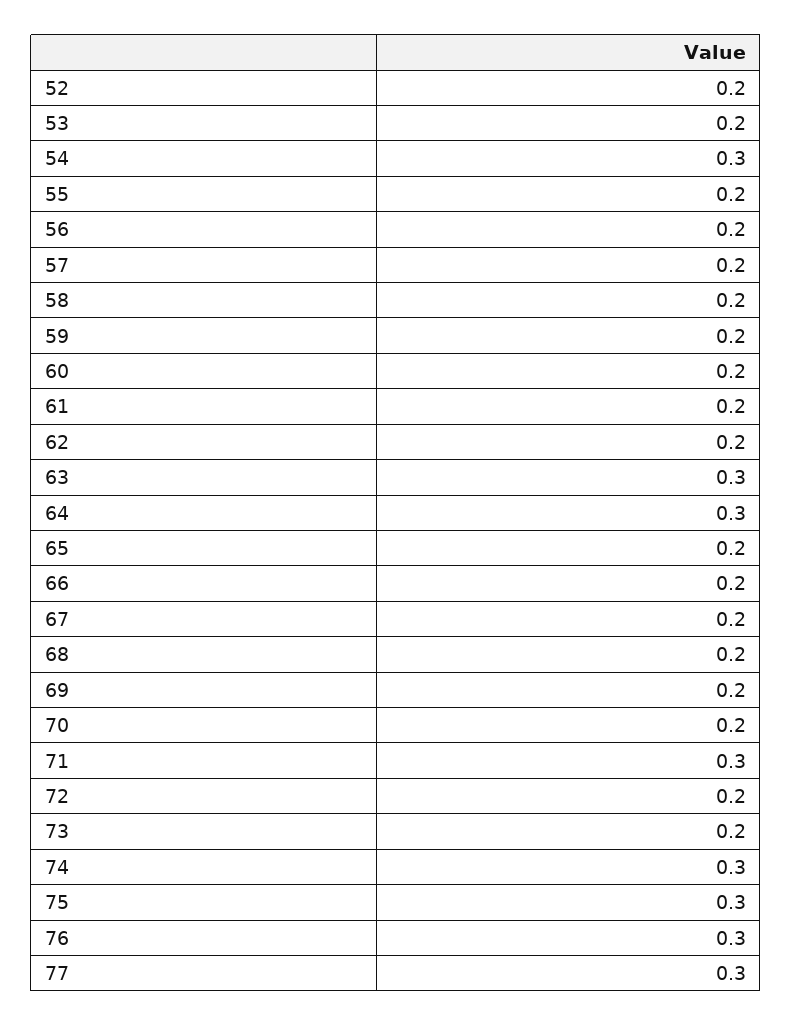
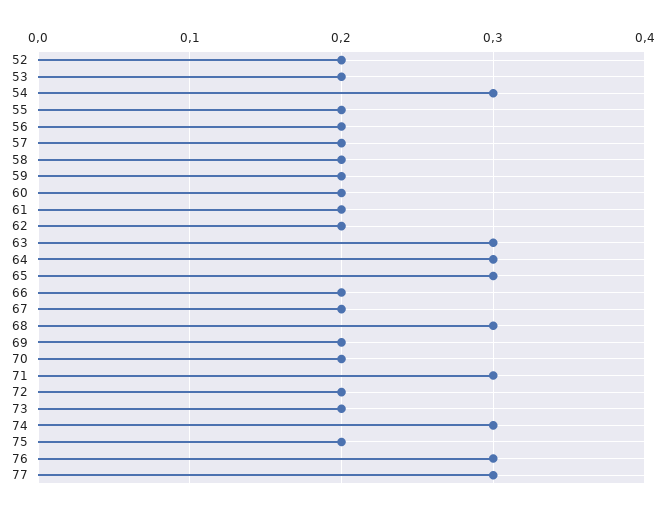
  {
    "52": 0.2,
    "53": 0.2,
    "54": 0.3,
    "55": 0.2,
    "56": 0.2,
    "57": 0.2,
    "58": 0.2,
    "59": 0.2,
    "60": 0.2,
    "61": 0.2,
    "62": 0.2,
    "63": 0.3,
    "64": 0.3,
-   "65": 0.2,
+   "65": 0.3,
    "66": 0.2,
    "67": 0.2,
-   "68": 0.2,
+   "68": 0.3,
    "69": 0.2,
    "70": 0.2,
    "71": 0.3,
    "72": 0.2,
    "73": 0.2,
    "74": 0.3,
-   "75": 0.3,
+   "75": 0.2,
    "76": 0.3,
    "77": 0.3
  }

